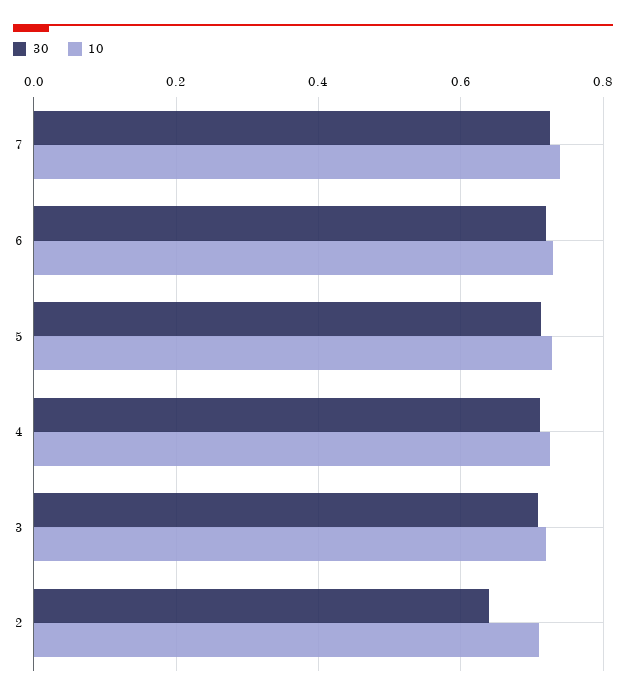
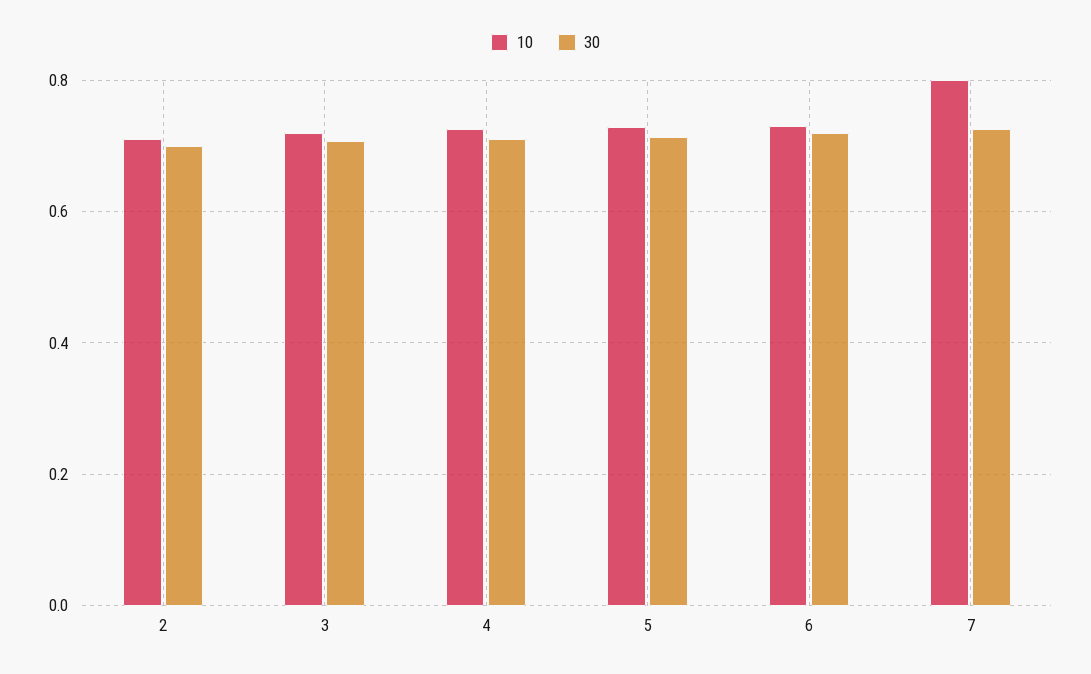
  {
    "30": {
      "7": 0.72,
      "6": 0.72,
      "5": 0.72,
      "4": 0.72,
      "3": 0.7,
-     "2": 0.64
+     "2": 0.7
    },
    "10": {
-     "7": 0.74,
+     "7": 0.8,
      "6": 0.74,
      "5": 0.72,
      "4": 0.72,
      "3": 0.72,
      "2": 0.72
    }
  }

